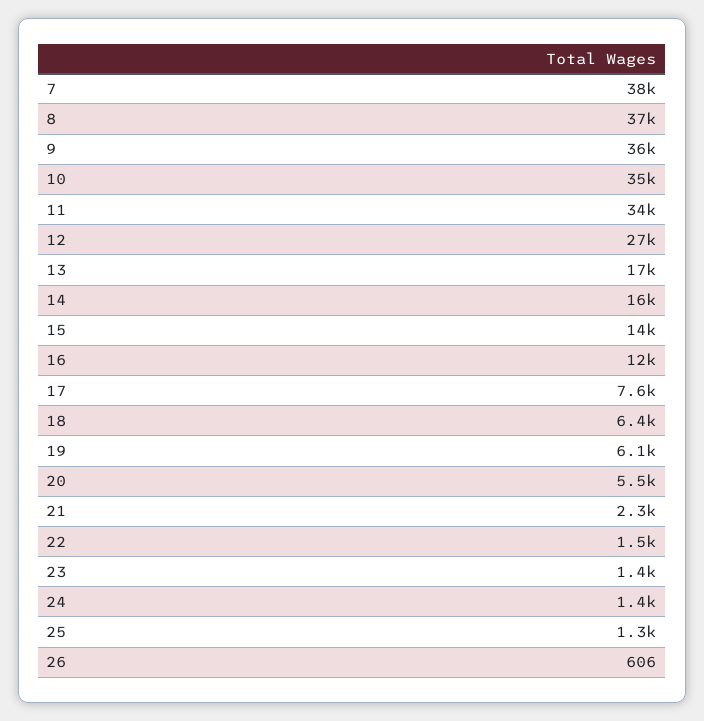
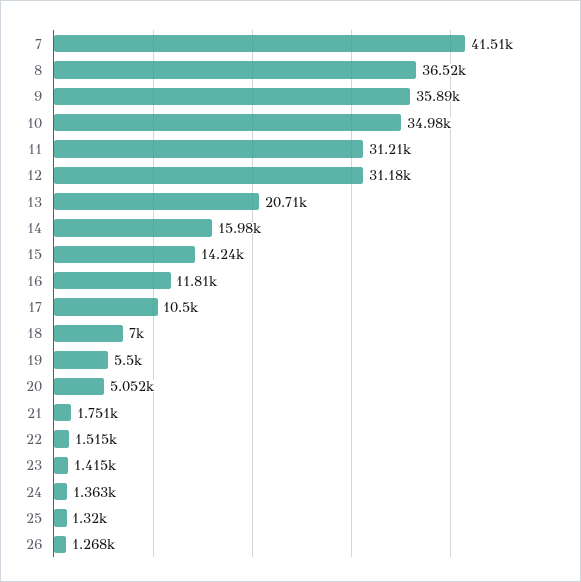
  {
-   "7": 38000,
+   "7": 41510,
    "8": 36520,
    "9": 35890,
    "10": 34980,
-   "11": 34000,
+   "11": 31210,
-   "12": 27000,
+   "12": 31180,
-   "13": 17000,
+   "13": 20710,
    "14": 15980,
    "15": 14240,
    "16": 11810,
-   "17": 7600,
+   "17": 10500,
-   "18": 6400,
+   "18": 7000,
-   "19": 6100,
+   "19": 5500,
-   "20": 5500,
+   "20": 5052,
-   "21": 2300,
+   "21": 1751,
    "22": 1515,
    "23": 1415,
    "24": 1363,
    "25": 1320,
-   "26": 606
+   "26": 1268
  }

